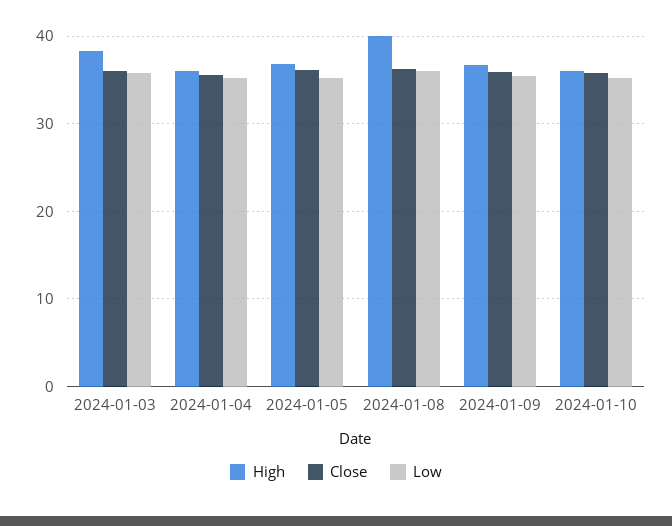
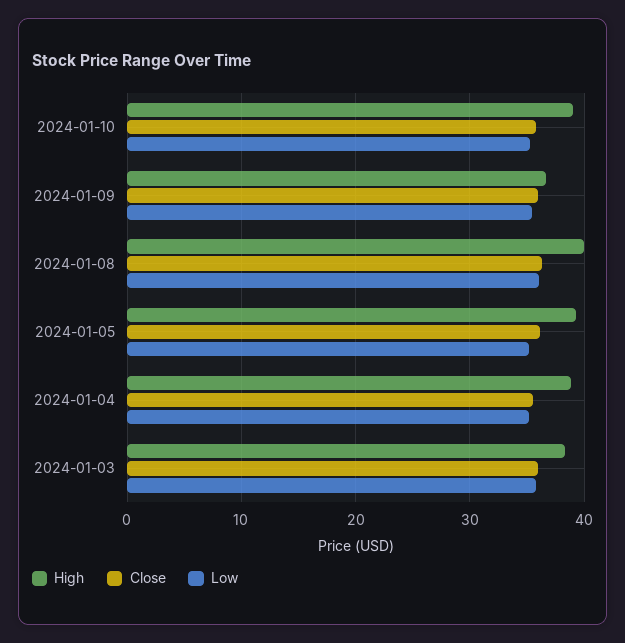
  {
    "High": {
      "2024-01-03": 38,
-     "2024-01-04": 36,
+     "2024-01-04": 39,
-     "2024-01-05": 37,
+     "2024-01-05": 39,
      "2024-01-08": 40,
      "2024-01-09": 37,
-     "2024-01-10": 36
+     "2024-01-10": 39
    },
    "Close": {
      "2024-01-03": 36,
      "2024-01-04": 36,
      "2024-01-05": 36,
      "2024-01-08": 36,
      "2024-01-09": 36,
      "2024-01-10": 36
    },
    "Low": {
      "2024-01-03": 36,
      "2024-01-04": 35,
      "2024-01-05": 35,
      "2024-01-08": 36,
      "2024-01-09": 35,
      "2024-01-10": 35
    }
  }

